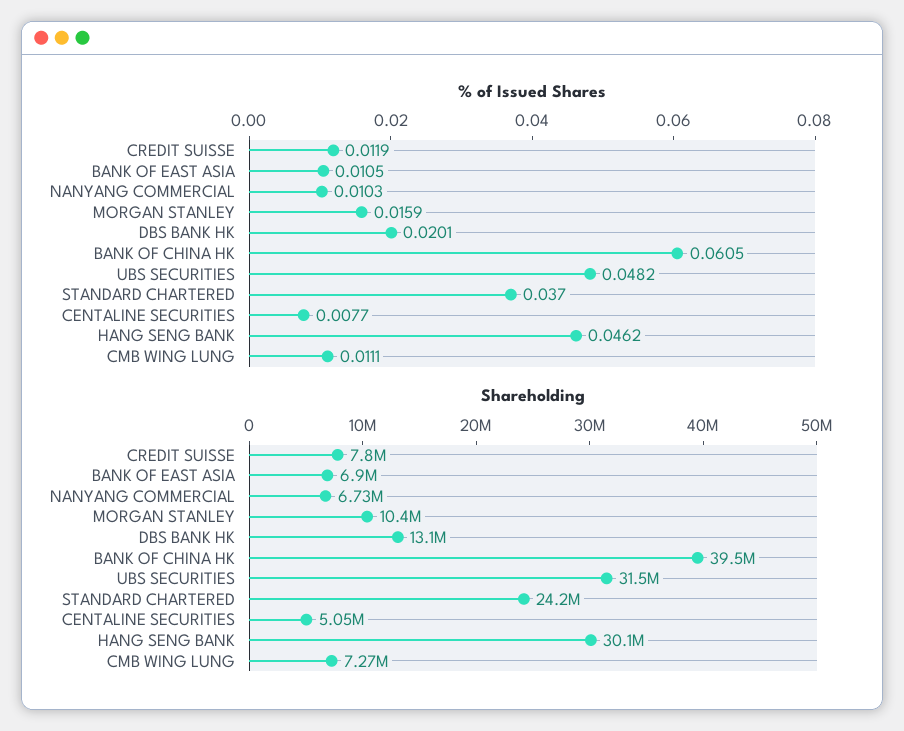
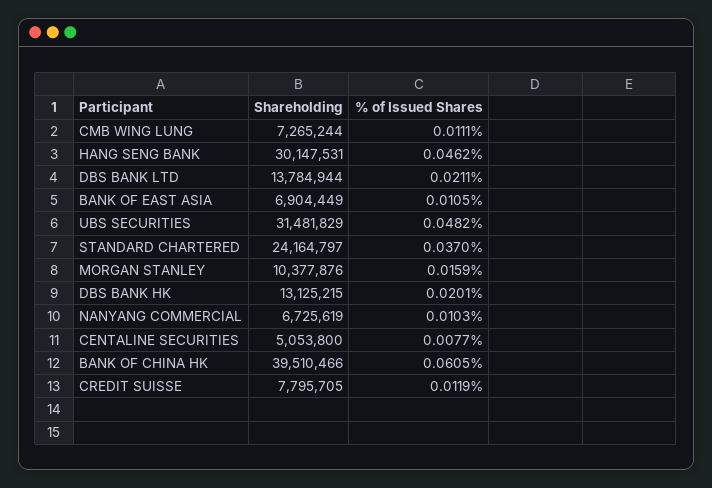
  {
    "% of Issued Shares": {
      "CREDIT SUISSE": 0.0119,
      "BANK OF EAST ASIA": 0.0105,
      "NANYANG COMMERCIAL": 0.0103,
      "MORGAN STANLEY": 0.0159,
      "DBS BANK HK": 0.0201,
      "BANK OF CHINA HK": 0.0605,
      "UBS SECURITIES": 0.0482,
      "STANDARD CHARTERED": 0.037,
      "CENTALINE SECURITIES": 0.0077,
      "HANG SENG BANK": 0.0462,
-     "CMB WING LUNG": 0.0111
+     "CMB WING LUNG": 0.0111,
+     "DBS BANK LTD": 0.0211
    },
    "Shareholding": {
      "CREDIT SUISSE": 7795705,
      "BANK OF EAST ASIA": 6904449,
      "NANYANG COMMERCIAL": 6725619,
      "MORGAN STANLEY": 10377876,
      "DBS BANK HK": 13125215,
      "BANK OF CHINA HK": 39510466,
      "UBS SECURITIES": 31481829,
      "STANDARD CHARTERED": 24164797,
      "CENTALINE SECURITIES": 5053800,
      "HANG SENG BANK": 30147531,
-     "CMB WING LUNG": 7265244
+     "CMB WING LUNG": 7265244,
+     "DBS BANK LTD": 13784944
    }
  }

